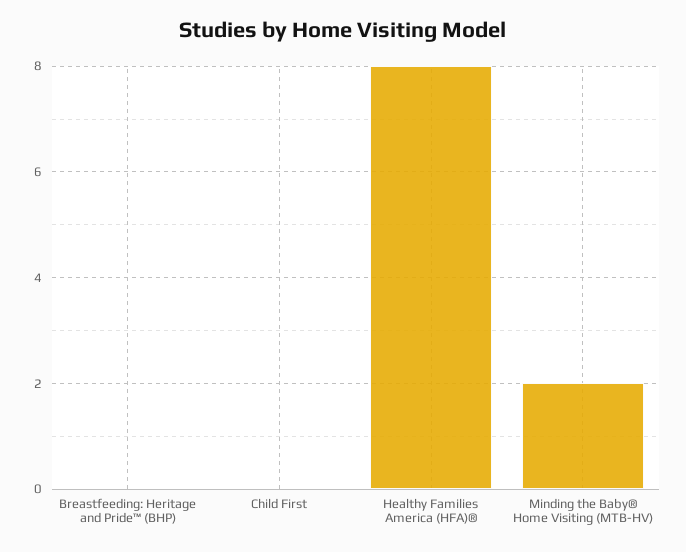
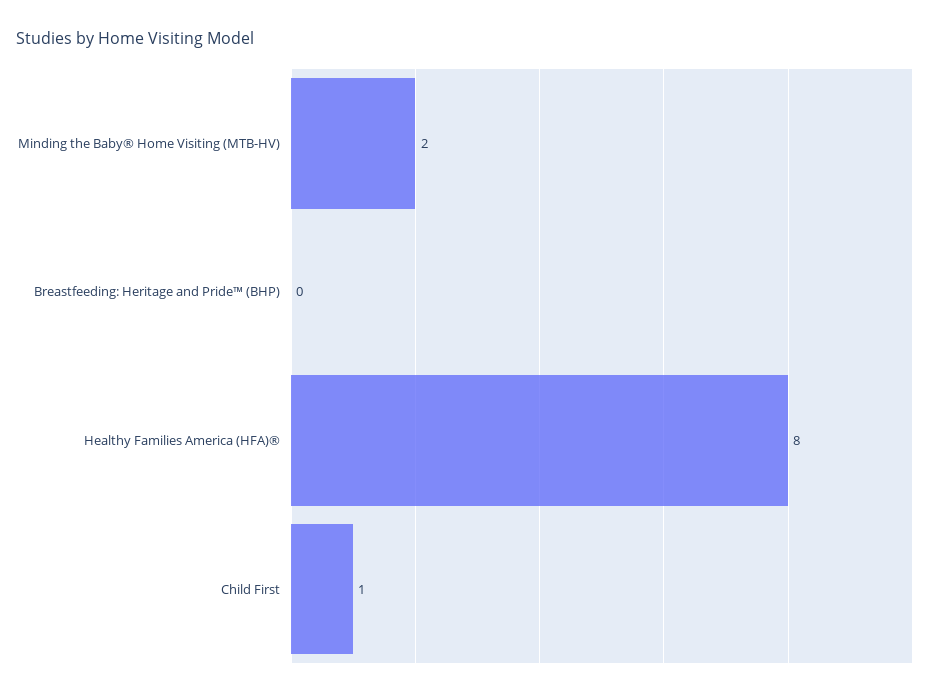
  {
    "Breastfeeding: Heritage and Pride™ (BHP)": 0,
-   "Child First": 0,
+   "Child First": 1,
    "Healthy Families America (HFA)®": 8,
    "Minding the Baby® Home Visiting (MTB-HV)": 2
  }

